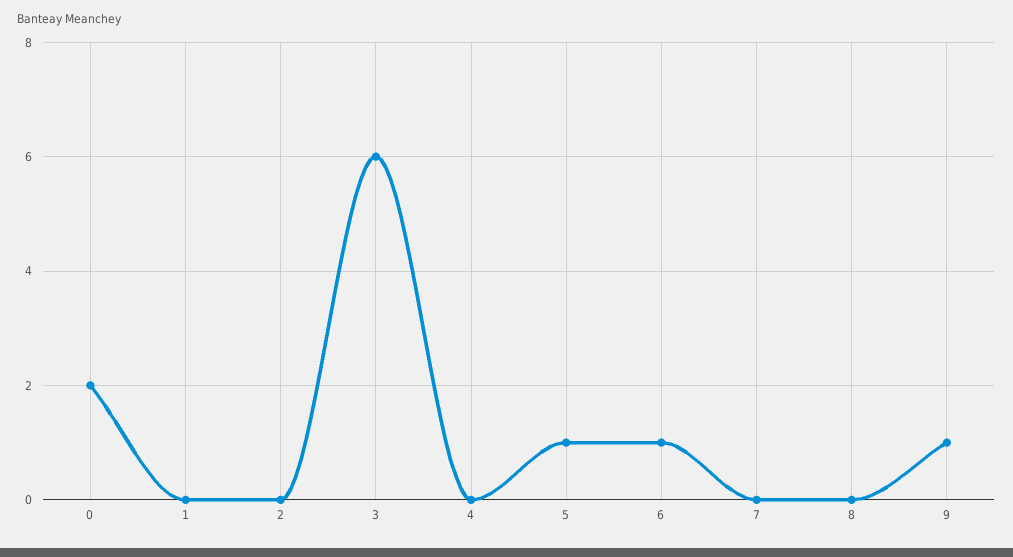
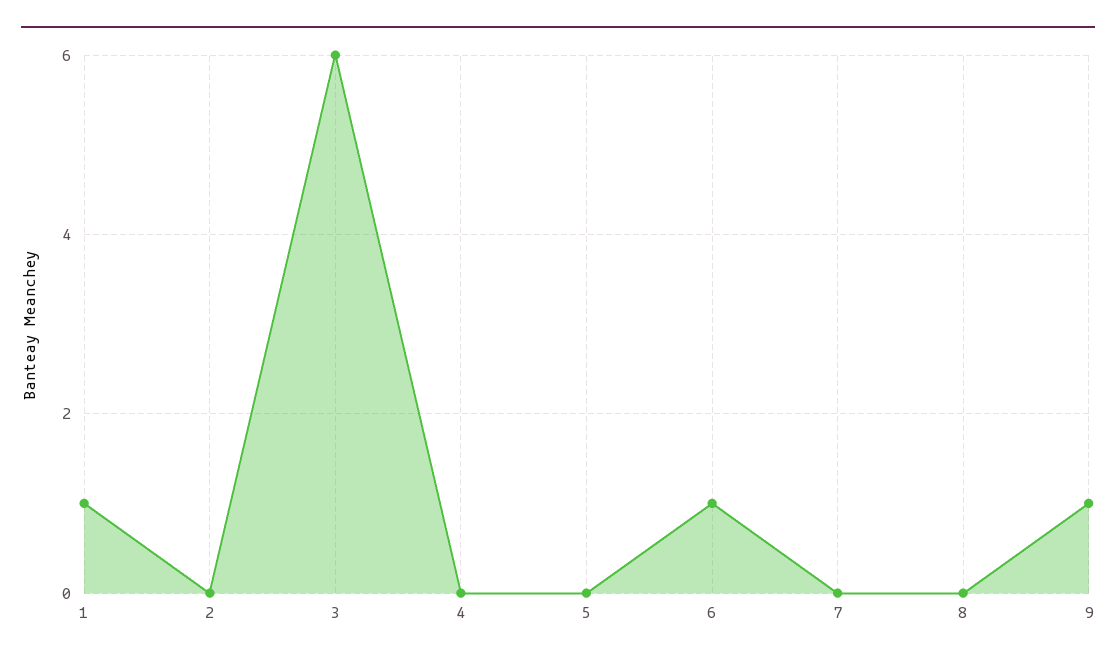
  {
-   "0": 2,
-   "1": 0,
+   "1": 1,
    "2": 0,
    "3": 6,
    "4": 0,
-   "5": 1,
+   "5": 0,
    "6": 1,
    "7": 0,
    "8": 0,
    "9": 1
  }

